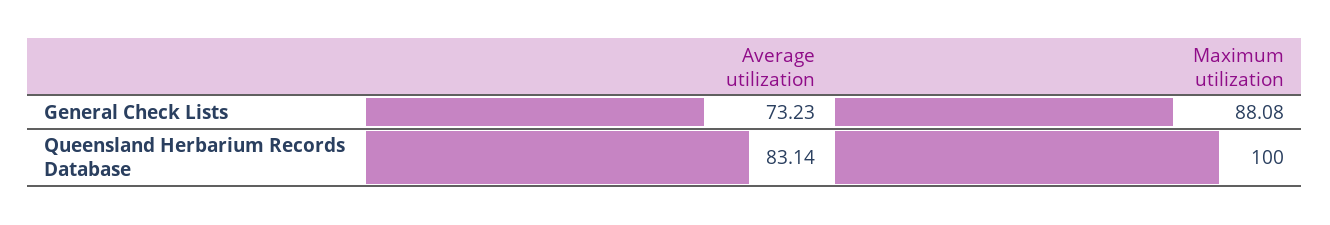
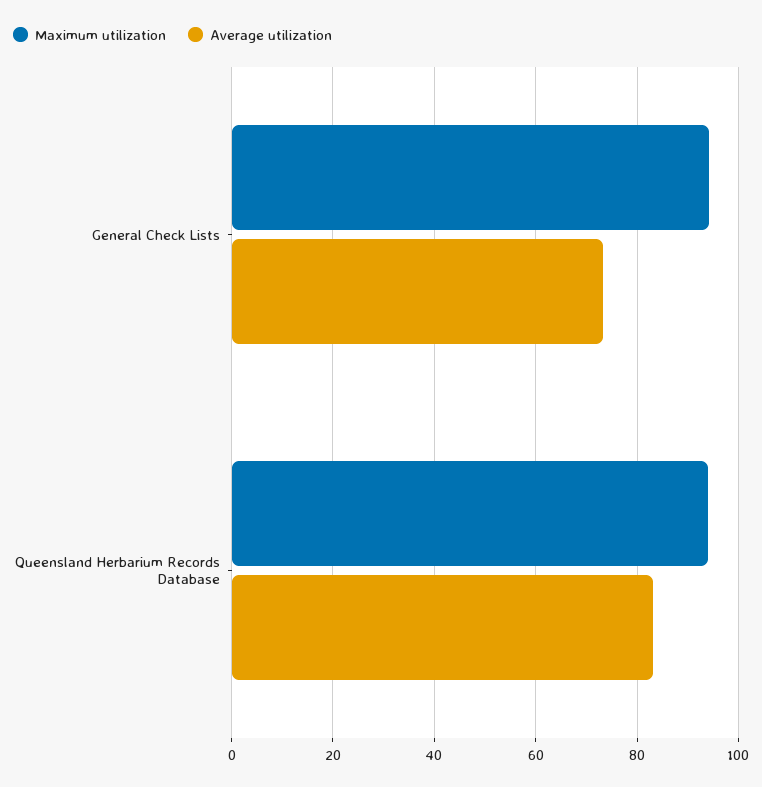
  {
    "Average utilization": {
      "General Check Lists": 73.23,
      "Queensland Herbarium Records Database": 83.14
    },
    "Maximum utilization": {
-     "General Check Lists": 88.08,
+     "General Check Lists": 94,
-     "Queensland Herbarium Records Database": 100
+     "Queensland Herbarium Records Database": 94
    }
  }

